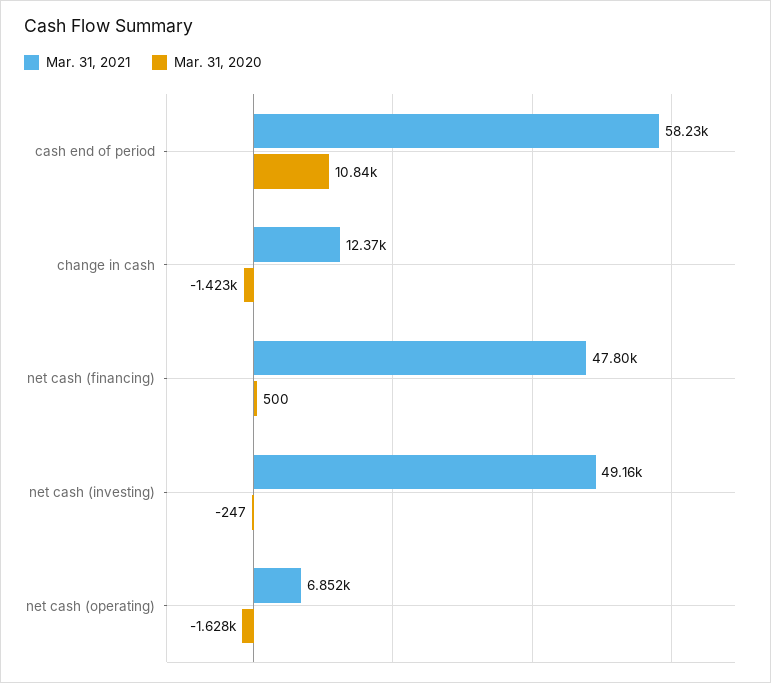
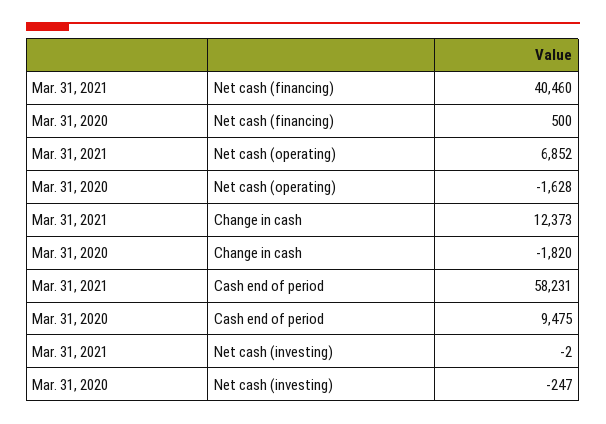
  {
    "Mar. 31, 2021": {
      "cash end of period": 58231,
      "change in cash": 12373,
-     "net cash (financing)": 47800,
+     "net cash (financing)": 40460,
-     "net cash (investing)": 49160,
+     "net cash (investing)": -2,
      "net cash (operating)": 6852
    },
    "Mar. 31, 2020": {
-     "cash end of period": 10840,
+     "cash end of period": 9475,
-     "change in cash": -1423,
+     "change in cash": -1820,
      "net cash (financing)": 500,
      "net cash (investing)": -247,
      "net cash (operating)": -1628
    }
  }

